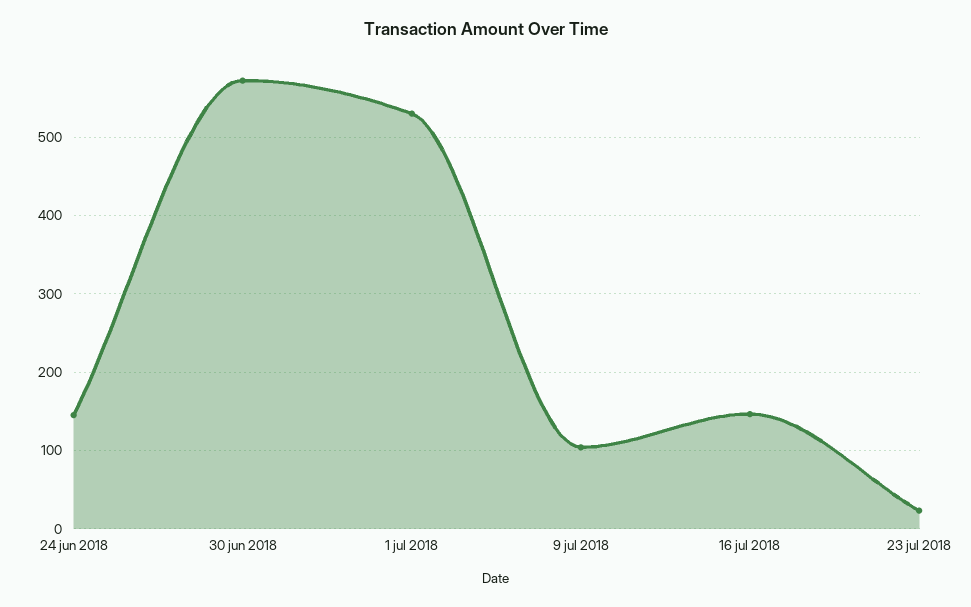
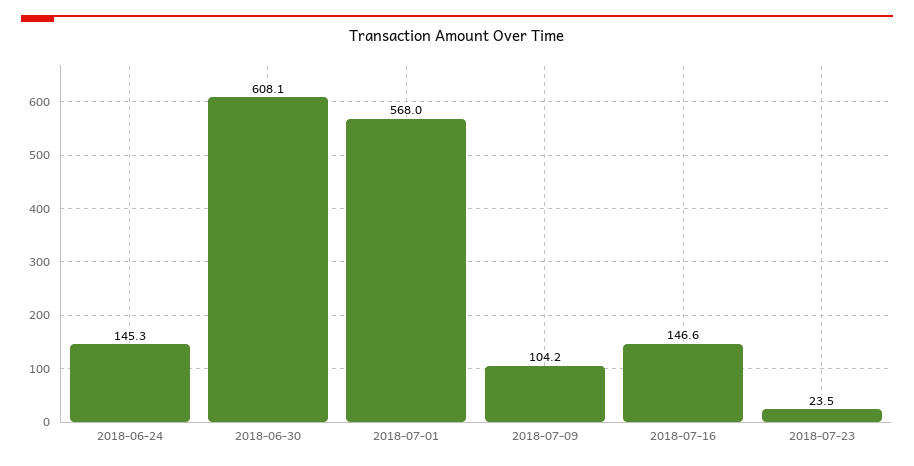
  {
    "24 jun 2018": 145.3,
-   "30 jun 2018": 570,
+   "30 jun 2018": 608.1,
-   "1 jul 2018": 530,
+   "1 jul 2018": 568,
    "9 jul 2018": 104.2,
    "16 jul 2018": 146.6,
    "23 jul 2018": 23.5
  }

